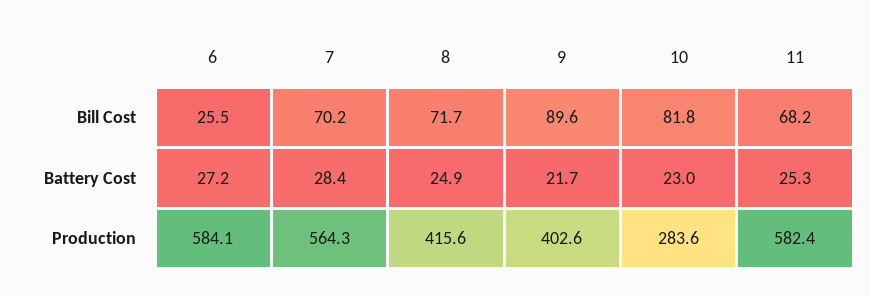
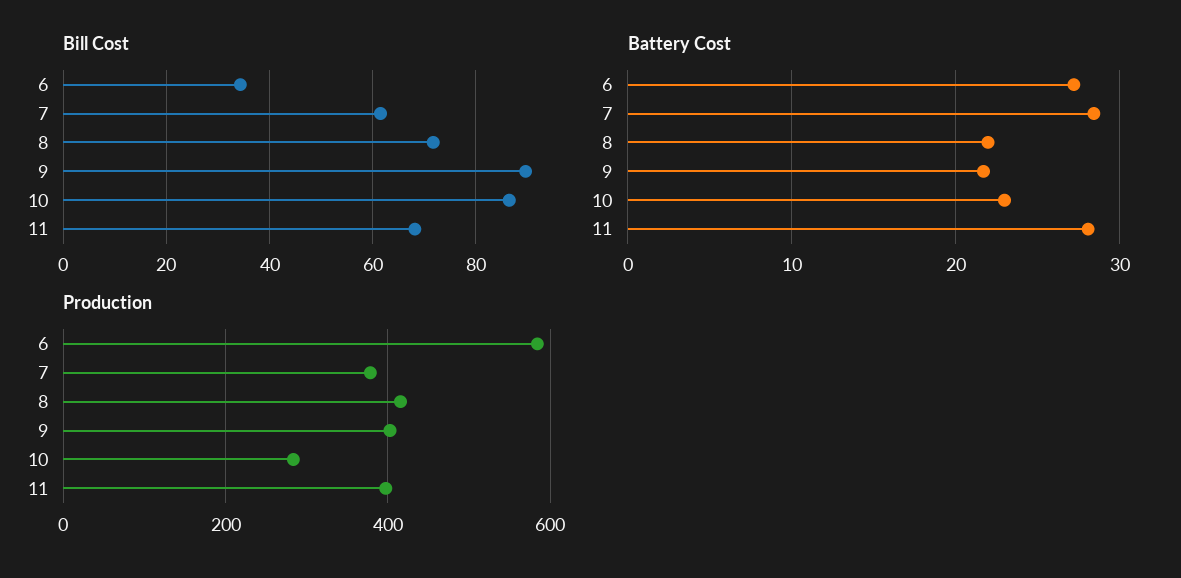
  {
    "Bill Cost": {
-     "6": 25.5,
+     "6": 34,
-     "7": 70.2,
+     "7": 62,
      "8": 71.7,
      "9": 89.6,
-     "10": 81.8,
+     "10": 86,
      "11": 68.2
    },
    "Battery Cost": {
      "6": 27.2,
      "7": 28.4,
-     "8": 24.9,
+     "8": 22,
      "9": 21.7,
      "10": 23,
-     "11": 25.3
+     "11": 28
    },
    "Production": {
      "6": 584.1,
-     "7": 564.3,
+     "7": 380,
      "8": 415.6,
      "9": 402.6,
      "10": 283.6,
-     "11": 582.4
+     "11": 400
    }
  }

